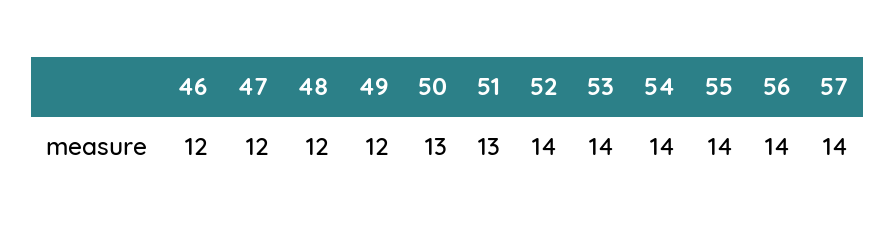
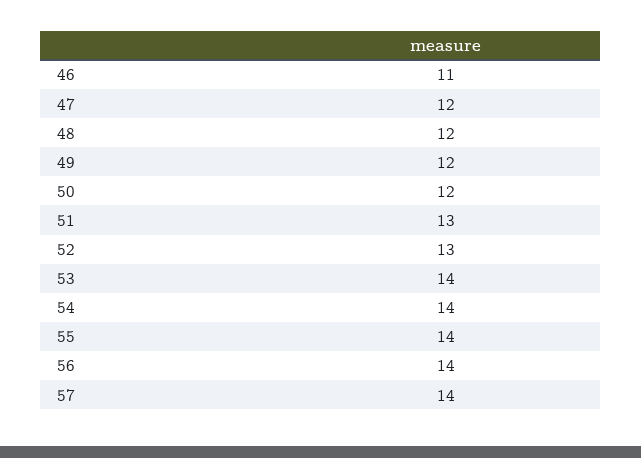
  {
-   "46": 12,
+   "46": 11,
    "47": 12,
    "48": 12,
    "49": 12,
-   "50": 13,
+   "50": 12,
    "51": 13,
-   "52": 14,
+   "52": 13,
    "53": 14,
    "54": 14,
    "55": 14,
    "56": 14,
    "57": 14
  }

